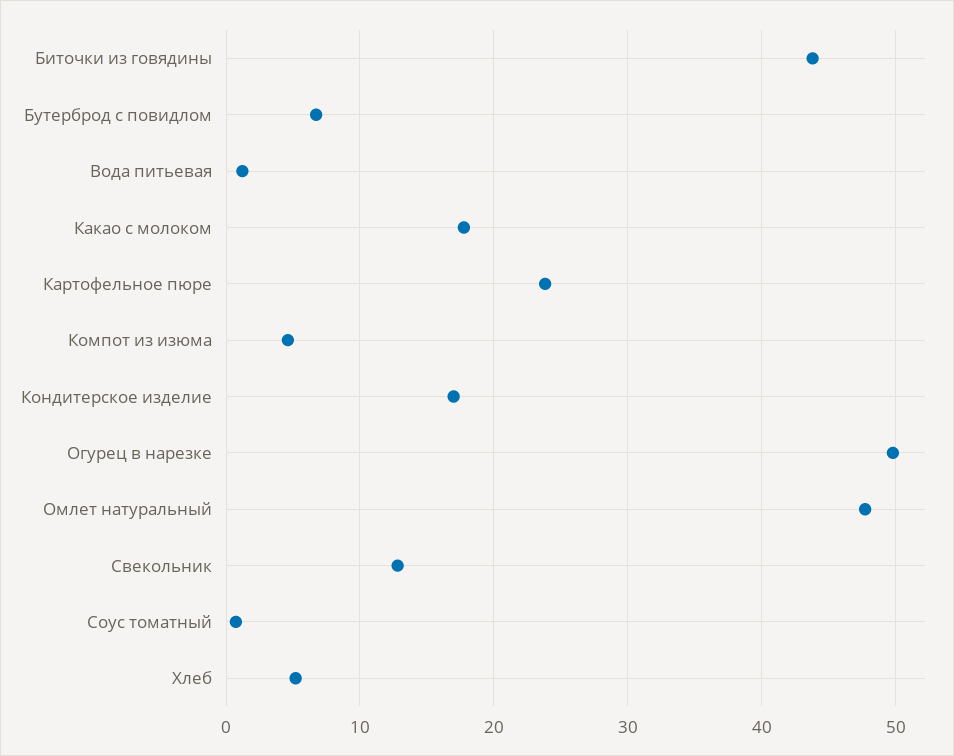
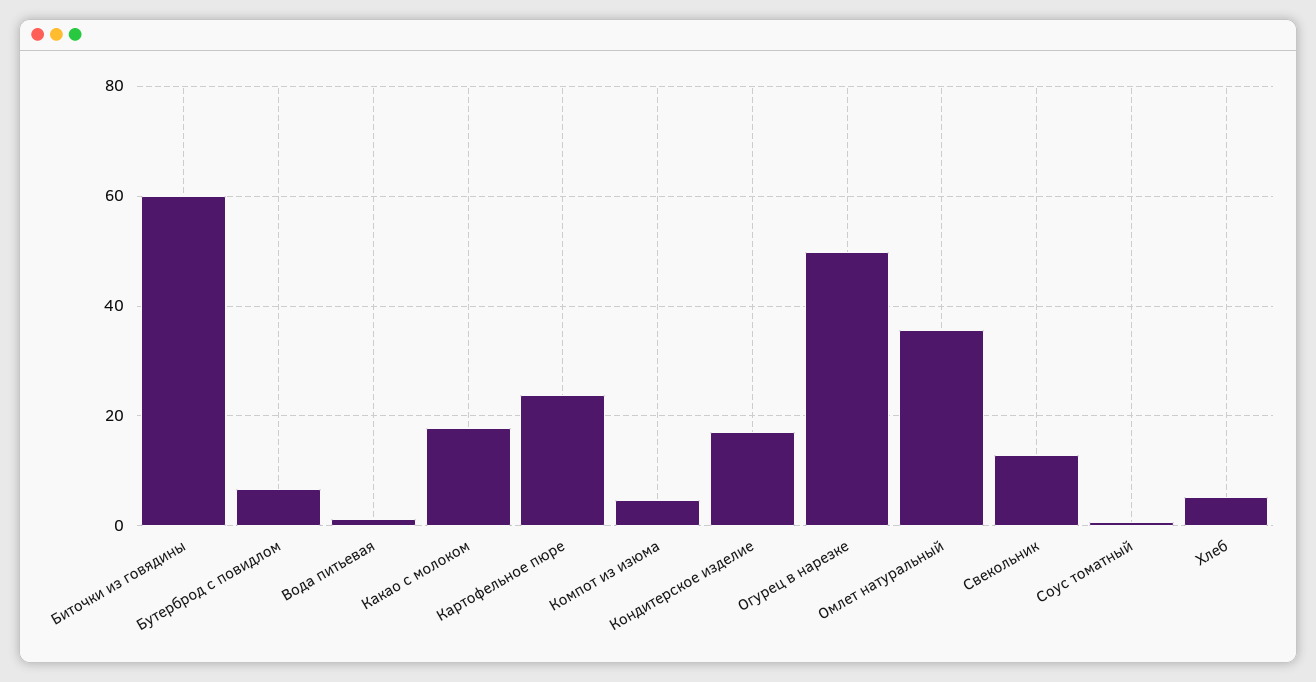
  {
-   "Биточки из говядины": 44,
+   "Биточки из говядины": 60,
    "Бутерброд с повидлом": 7,
    "Вода питьевая": 1,
    "Какао с молоком": 18,
    "Картофельное пюре": 24,
    "Компот из изюма": 5,
    "Кондитерское изделие": 17,
    "Огурец в нарезке": 50,
-   "Омлет натуральный": 48,
+   "Омлет натуральный": 36,
    "Свекольник": 13,
    "Соус томатный": 1,
    "Хлеб": 5
  }

